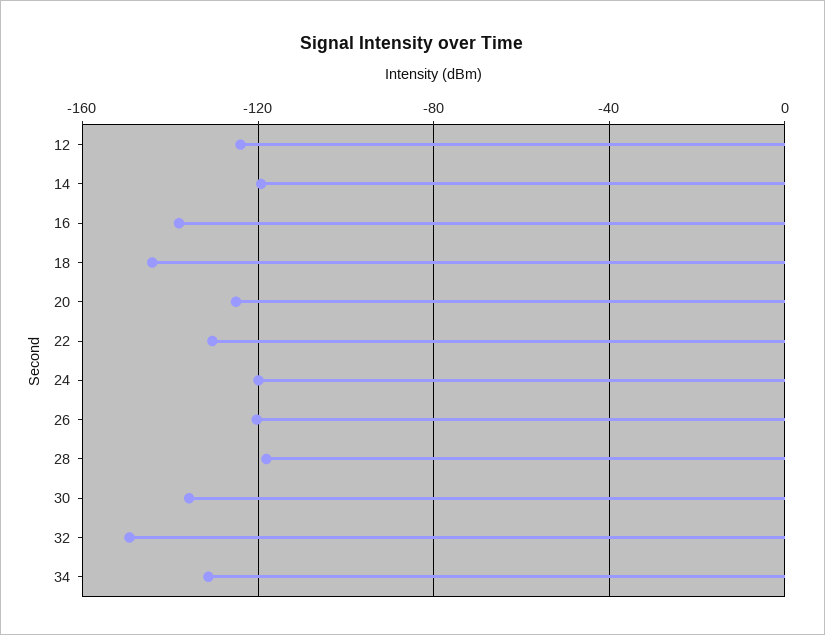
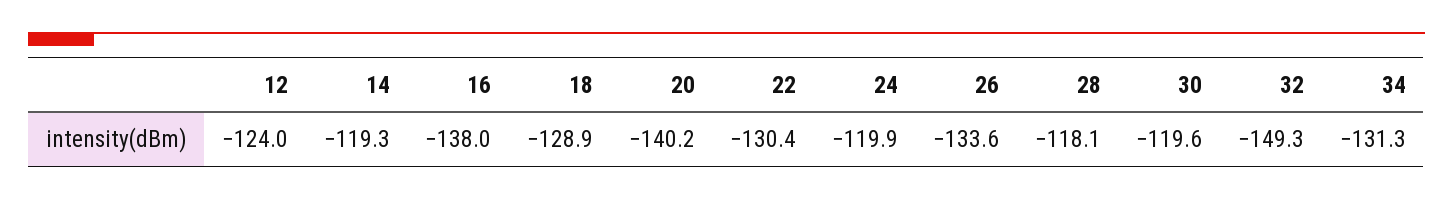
  {
    "12": -124,
    "14": -119.3,
    "16": -138,
-   "18": -145,
+   "18": -128.9,
-   "20": -125,
+   "20": -140.2,
    "22": -130.4,
    "24": -119.9,
-   "26": -120,
+   "26": -133.6,
    "28": -118.1,
-   "30": -135,
+   "30": -119.6,
    "32": -149.3,
    "34": -131.3
  }

